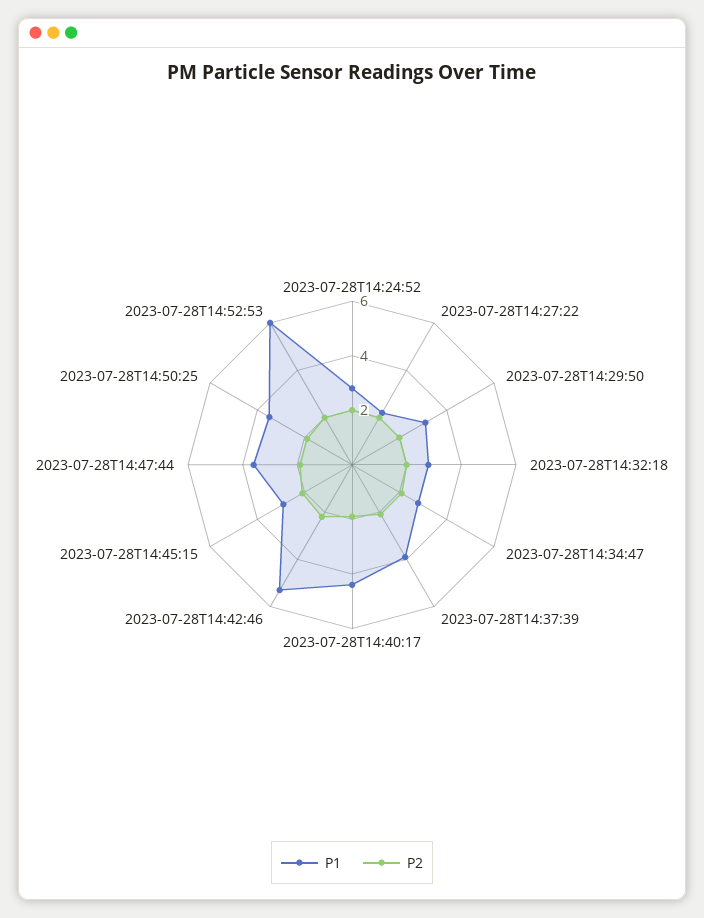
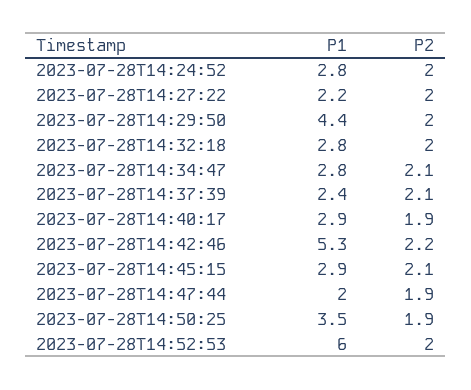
  {
    "P1": {
      "2023-07-28T14:24:52": 2.8,
      "2023-07-28T14:27:22": 2.2,
-     "2023-07-28T14:29:50": 3,
+     "2023-07-28T14:29:50": 4.4,
      "2023-07-28T14:32:18": 2.8,
      "2023-07-28T14:34:47": 2.8,
-     "2023-07-28T14:37:39": 4,
+     "2023-07-28T14:37:39": 2.4,
-     "2023-07-28T14:40:17": 4.5,
+     "2023-07-28T14:40:17": 2.9,
      "2023-07-28T14:42:46": 5.3,
      "2023-07-28T14:45:15": 2.9,
-     "2023-07-28T14:47:44": 3.5,
+     "2023-07-28T14:47:44": 2,
      "2023-07-28T14:50:25": 3.5,
      "2023-07-28T14:52:53": 6
    },
    "P2": {
      "2023-07-28T14:24:52": 2,
      "2023-07-28T14:27:22": 2,
      "2023-07-28T14:29:50": 2,
      "2023-07-28T14:32:18": 2,
      "2023-07-28T14:34:47": 2.1,
      "2023-07-28T14:37:39": 2.1,
      "2023-07-28T14:40:17": 1.9,
      "2023-07-28T14:42:46": 2.2,
      "2023-07-28T14:45:15": 2.1,
      "2023-07-28T14:47:44": 1.9,
      "2023-07-28T14:50:25": 1.9,
      "2023-07-28T14:52:53": 2
    }
  }

